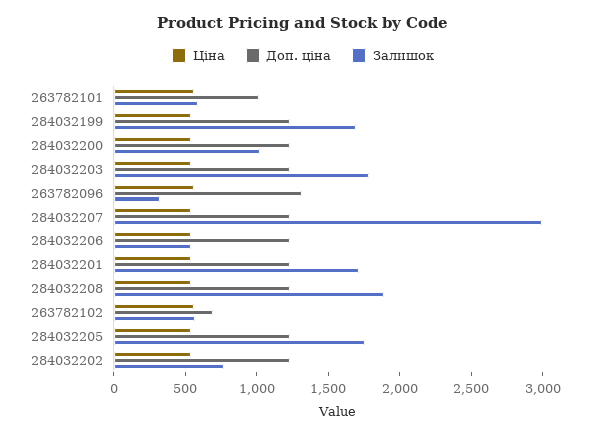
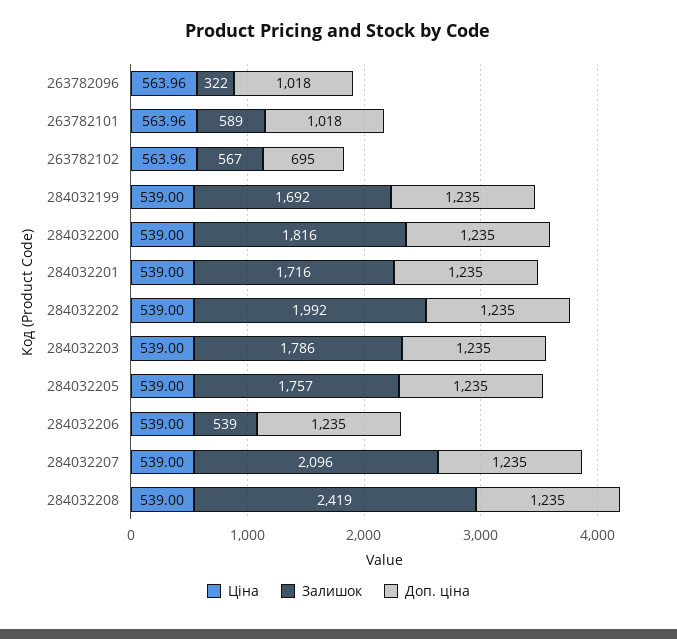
  {
    "Ціна": {
      "263782101": 563.96,
      "284032199": 539,
      "284032200": 539,
      "284032203": 539,
      "263782096": 563.96,
      "284032207": 539,
      "284032206": 539,
      "284032201": 539,
      "284032208": 539,
      "263782102": 563.96,
      "284032205": 539,
      "284032202": 539
    },
    "Доп. ціна": {
      "263782101": 1018,
      "284032199": 1235,
      "284032200": 1235,
      "284032203": 1235,
-     "263782096": 1300,
+     "263782096": 1018,
      "284032207": 1235,
      "284032206": 1235,
      "284032201": 1235,
      "284032208": 1235,
      "263782102": 695,
      "284032205": 1235,
      "284032202": 1235
    },
    "Залишок": {
      "263782101": 589,
      "284032199": 1692,
-     "284032200": 1000,
+     "284032200": 1816,
      "284032203": 1786,
      "263782096": 322,
-     "284032207": 3000,
+     "284032207": 2096,
      "284032206": 539,
      "284032201": 1716,
-     "284032208": 1900,
+     "284032208": 2419,
      "263782102": 567,
      "284032205": 1757,
-     "284032202": 800
+     "284032202": 1992
    }
  }

